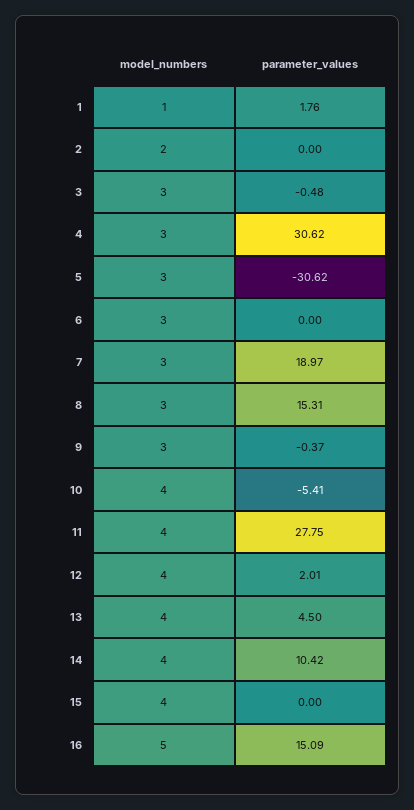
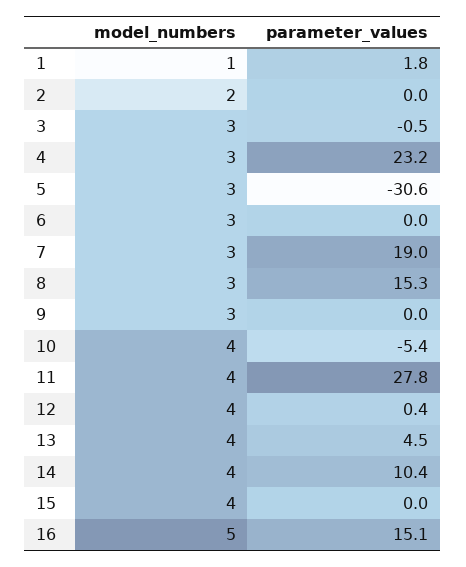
  {
    "model_numbers": {
      "1": 1,
      "2": 2,
      "3": 3,
      "4": 3,
      "5": 3,
      "6": 3,
      "7": 3,
      "8": 3,
      "9": 3,
      "10": 4,
      "11": 4,
      "12": 4,
      "13": 4,
      "14": 4,
      "15": 4,
      "16": 5
    },
    "parameter_values": {
      "1": 1.76,
      "2": 0,
      "3": -0.48,
-     "4": 30.62,
+     "4": 23.2,
      "5": -30.62,
      "6": 0,
      "7": 18.97,
      "8": 15.31,
-     "9": -0.37,
+     "9": 0,
      "10": -5.41,
      "11": 27.75,
-     "12": 2.01,
+     "12": 0.4,
      "13": 4.5,
      "14": 10.42,
      "15": 0,
      "16": 15.09
    }
  }

